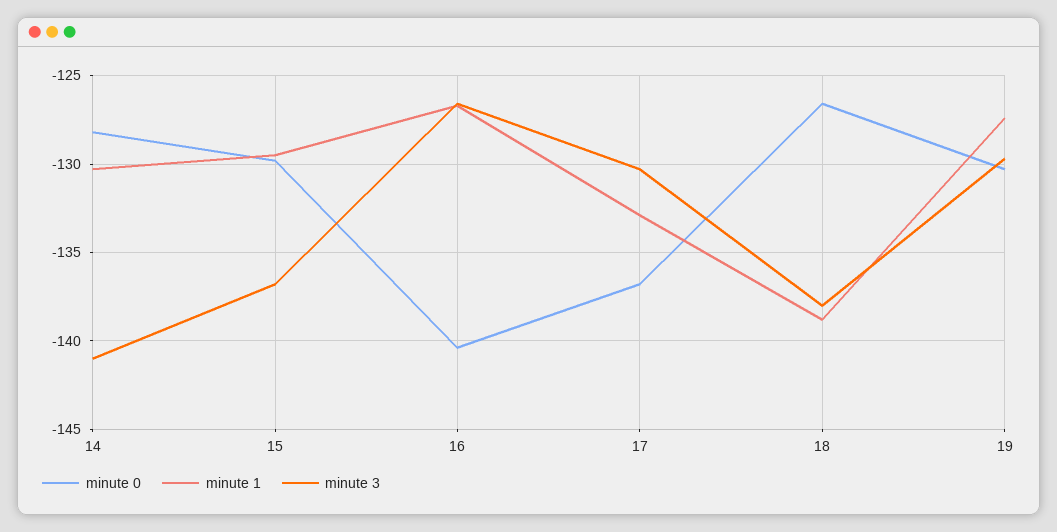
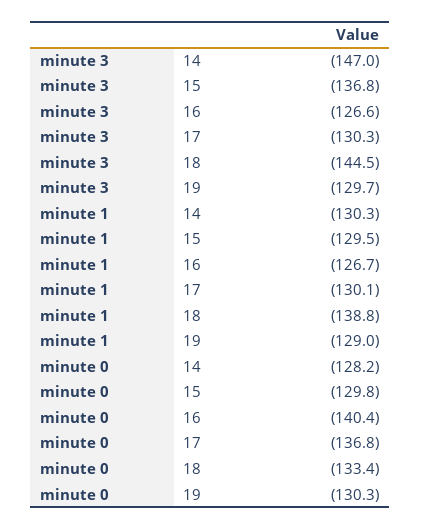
  {
    "minute 0": {
      "14": -128.2,
      "15": -129.8,
      "16": -140.4,
      "17": -136.8,
-     "18": -126.5,
+     "18": -133.4,
      "19": -130.3
    },
    "minute 1": {
      "14": -130.3,
      "15": -129.5,
      "16": -126.7,
-     "17": -133,
+     "17": -130.1,
      "18": -138.8,
-     "19": -127.5
+     "19": -129
    },
    "minute 3": {
-     "14": -141,
+     "14": -147,
      "15": -136.8,
      "16": -126.6,
      "17": -130.3,
-     "18": -138,
+     "18": -144.5,
      "19": -129.7
    }
  }

